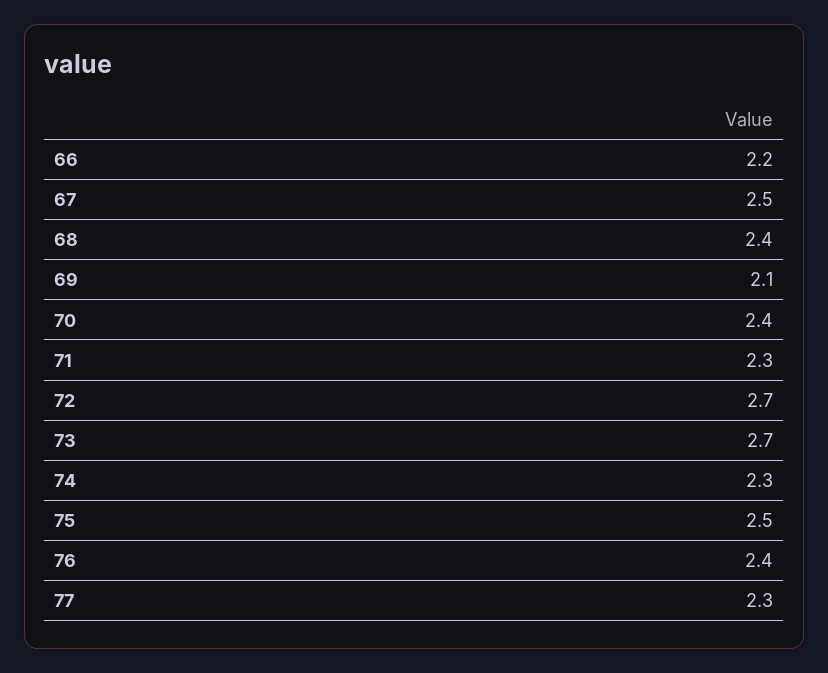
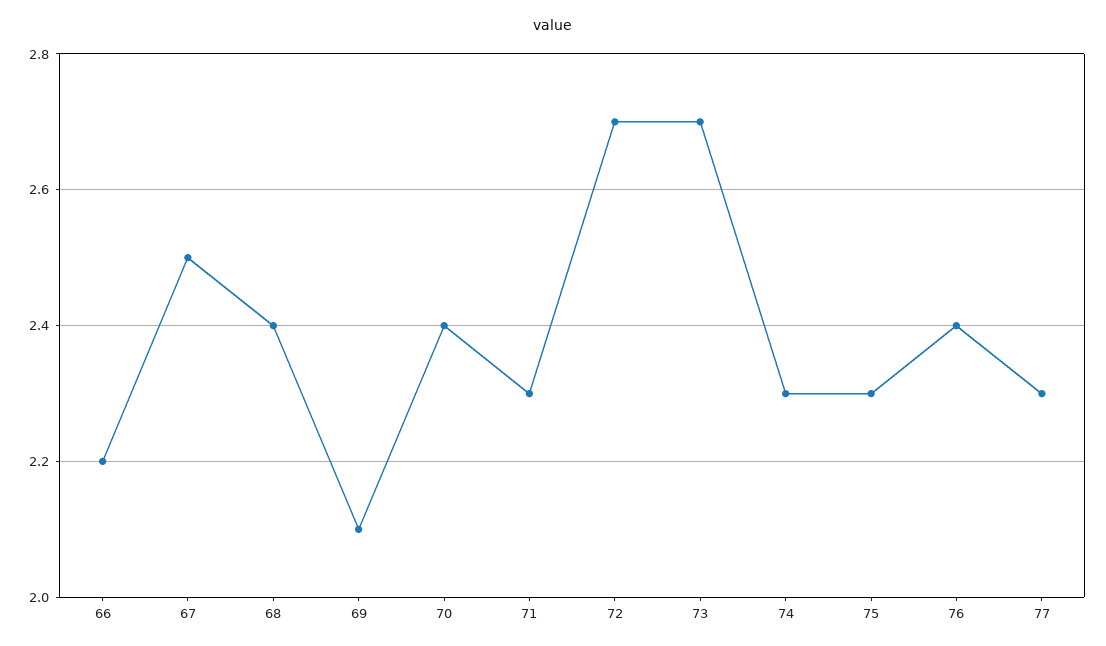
  {
    "66": 2.2,
    "67": 2.5,
    "68": 2.4,
    "69": 2.1,
    "70": 2.4,
    "71": 2.3,
    "72": 2.7,
    "73": 2.7,
    "74": 2.3,
-   "75": 2.5,
+   "75": 2.3,
    "76": 2.4,
    "77": 2.3
  }

